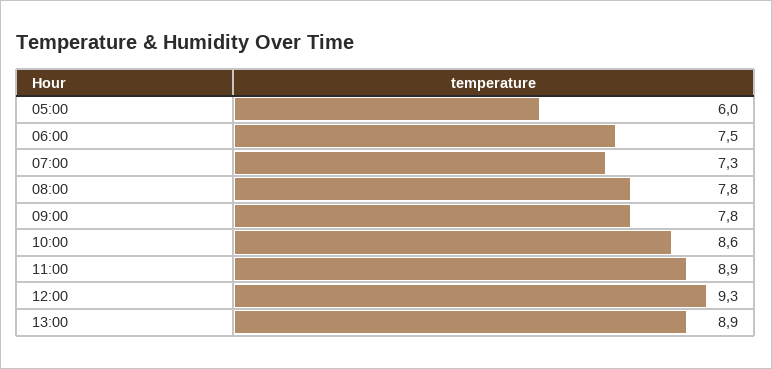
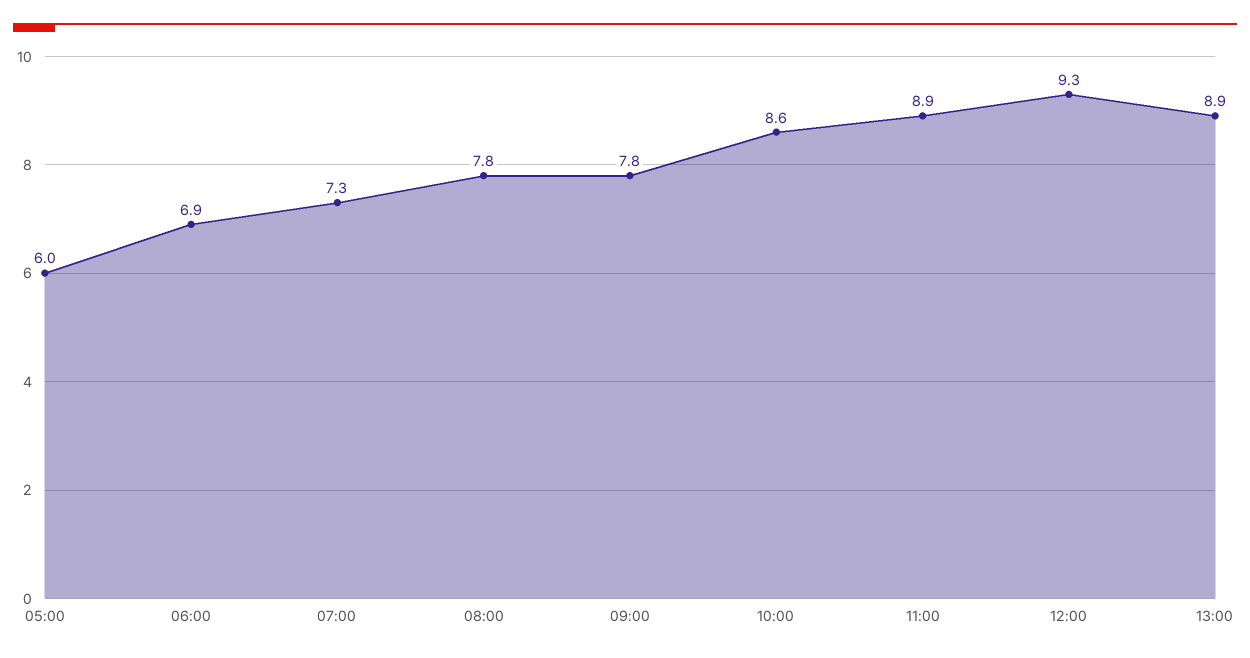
  {
    "05:00": 6,
-   "06:00": 7.5,
+   "06:00": 6.9,
    "07:00": 7.3,
    "08:00": 7.8,
    "09:00": 7.8,
    "10:00": 8.6,
    "11:00": 8.9,
    "12:00": 9.3,
    "13:00": 8.9
  }

